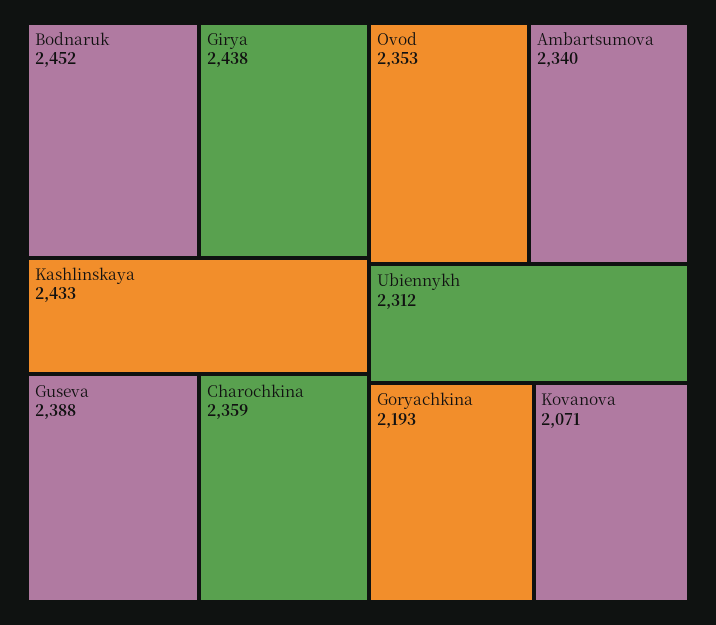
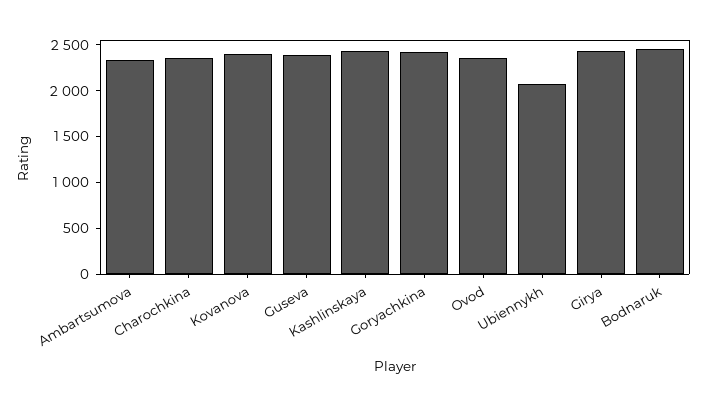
  {
    "Bodnaruk": 2452,
    "Girya": 2438,
    "Kashlinskaya": 2433,
    "Guseva": 2388,
    "Charochkina": 2359,
    "Ovod": 2353,
    "Ambartsumova": 2340,
-   "Ubiennykh": 2312,
+   "Ubiennykh": 2100,
-   "Goryachkina": 2193,
+   "Goryachkina": 2400,
-   "Kovanova": 2071
+   "Kovanova": 2400
  }

